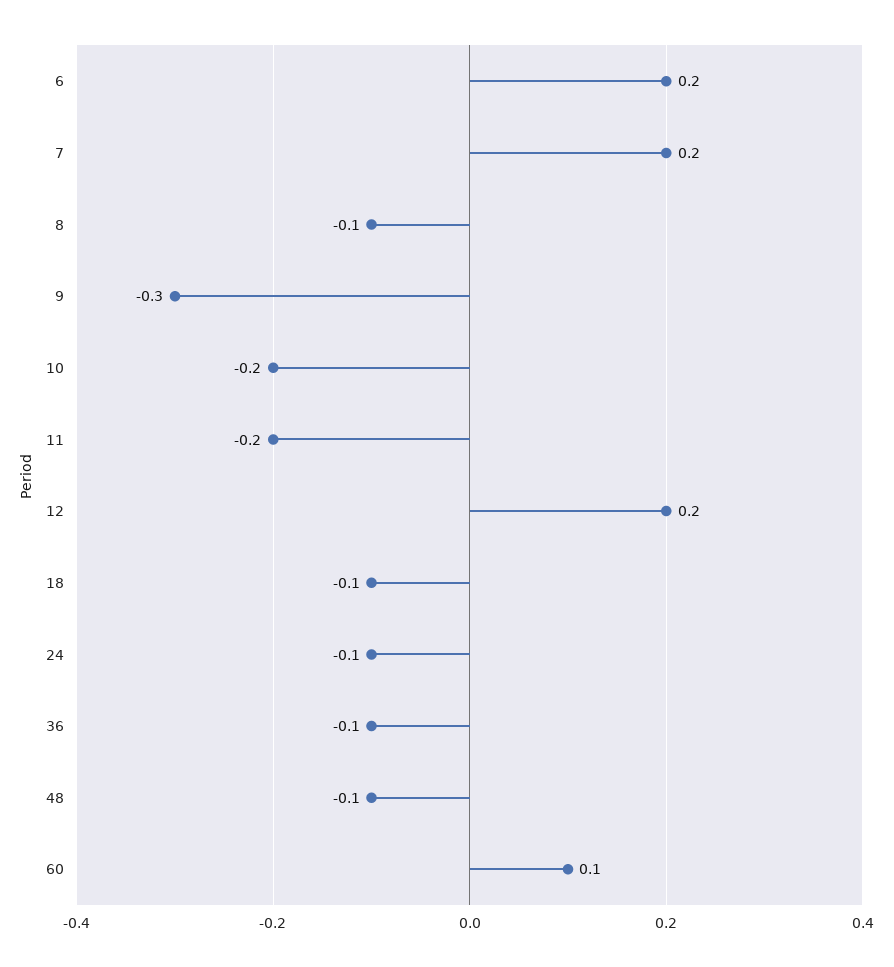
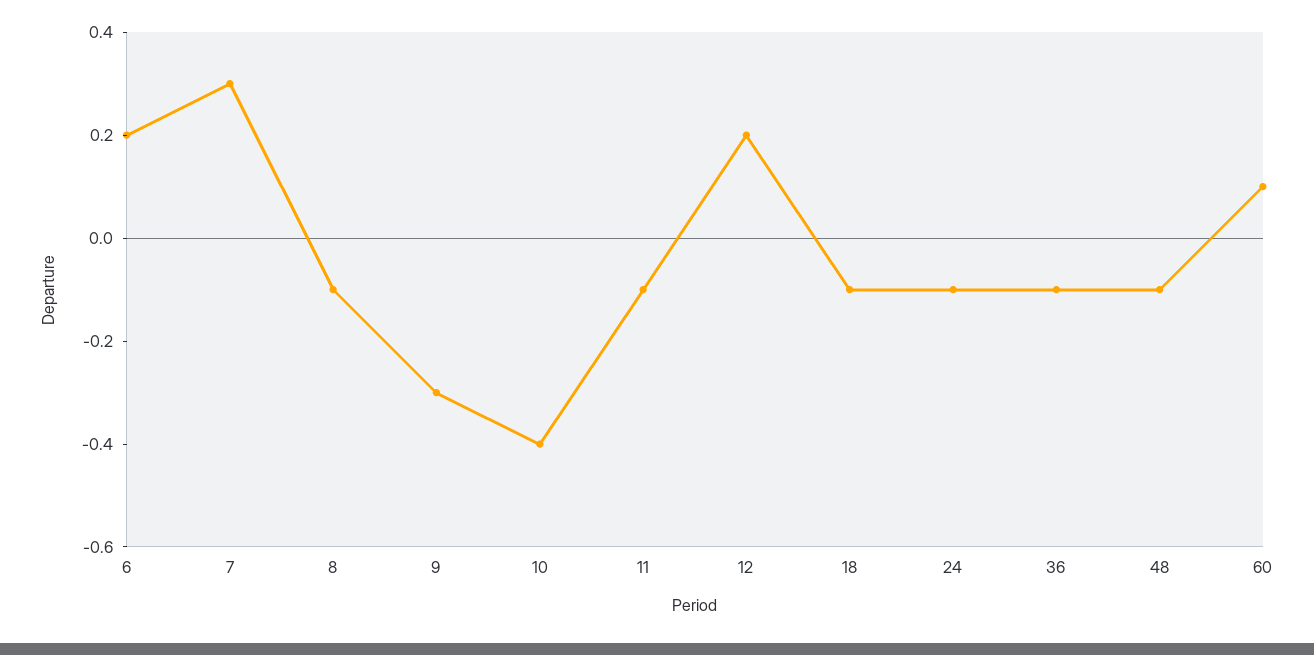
  {
    "6": 0.2,
-   "7": 0.2,
+   "7": 0.3,
    "8": -0.1,
    "9": -0.3,
-   "10": -0.2,
+   "10": -0.4,
-   "11": -0.2,
+   "11": -0.1,
    "12": 0.2,
    "18": -0.1,
    "24": -0.1,
    "36": -0.1,
    "48": -0.1,
    "60": 0.1
  }

